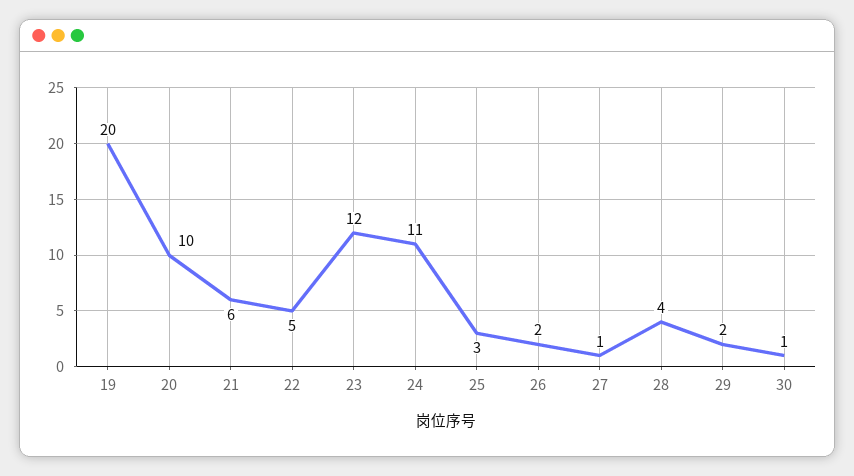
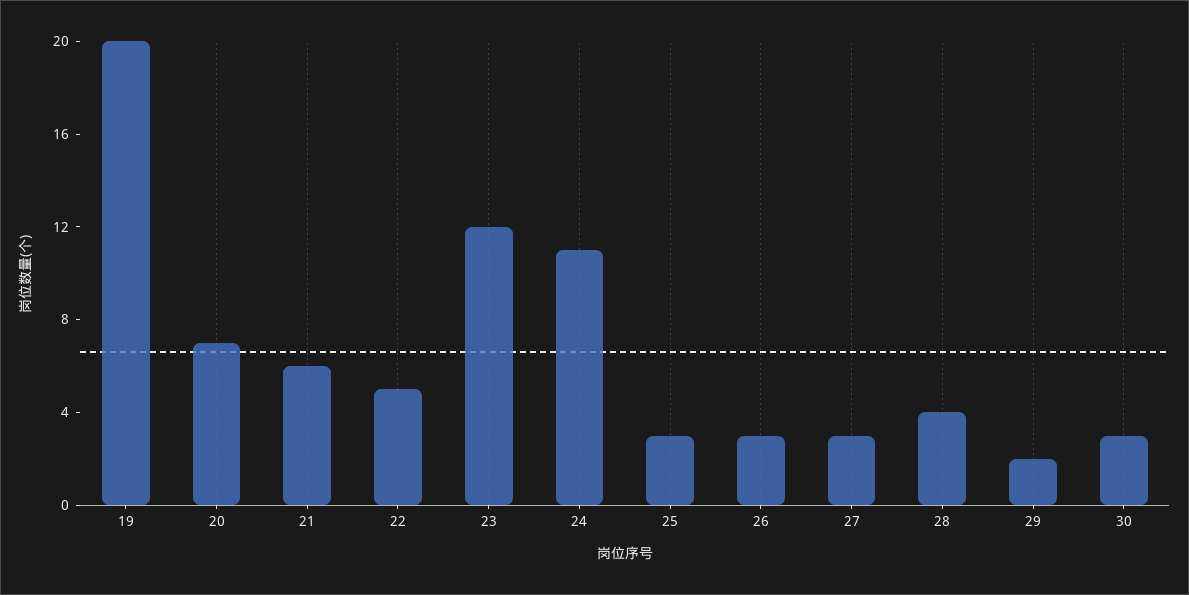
  {
    "19": 20,
-   "20": 10,
+   "20": 7,
    "21": 6,
    "22": 5,
    "23": 12,
    "24": 11,
    "25": 3,
-   "26": 2,
+   "26": 3,
-   "27": 1,
+   "27": 3,
    "28": 4,
    "29": 2,
-   "30": 1
+   "30": 3
  }

